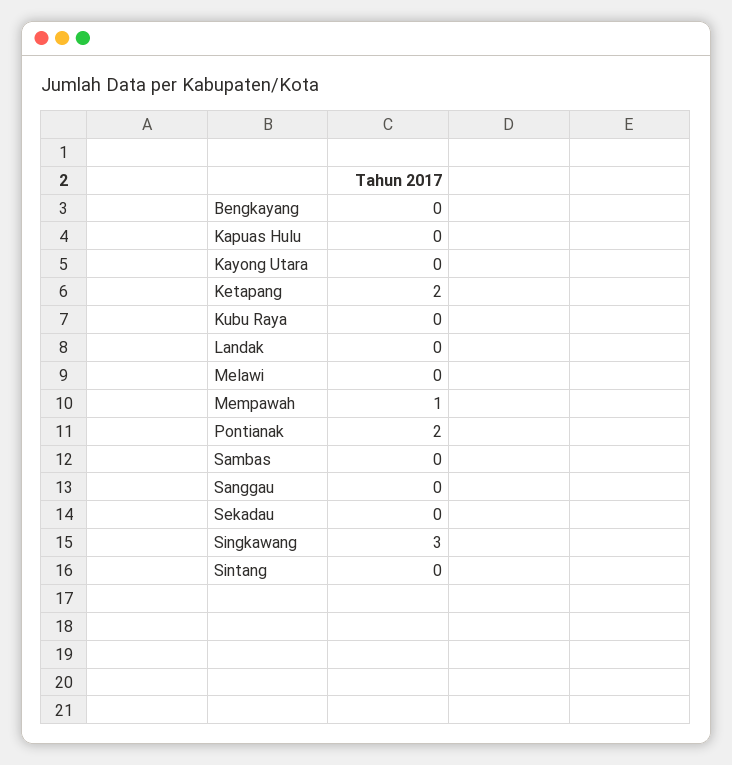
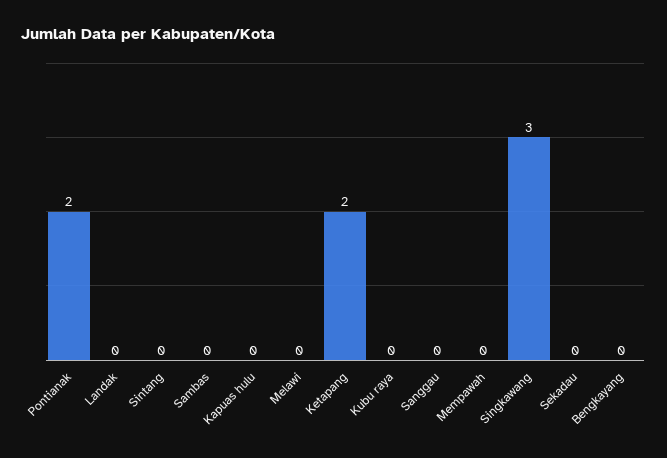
  {
    "Bengkayang": 0,
    "Kapuas Hulu": 0,
-   "Kayong Utara": 0,
    "Ketapang": 2,
    "Kubu Raya": 0,
    "Landak": 0,
    "Melawi": 0,
-   "Mempawah": 1,
+   "Mempawah": 0,
    "Pontianak": 2,
    "Sambas": 0,
    "Sanggau": 0,
    "Sekadau": 0,
    "Singkawang": 3,
    "Sintang": 0
  }

